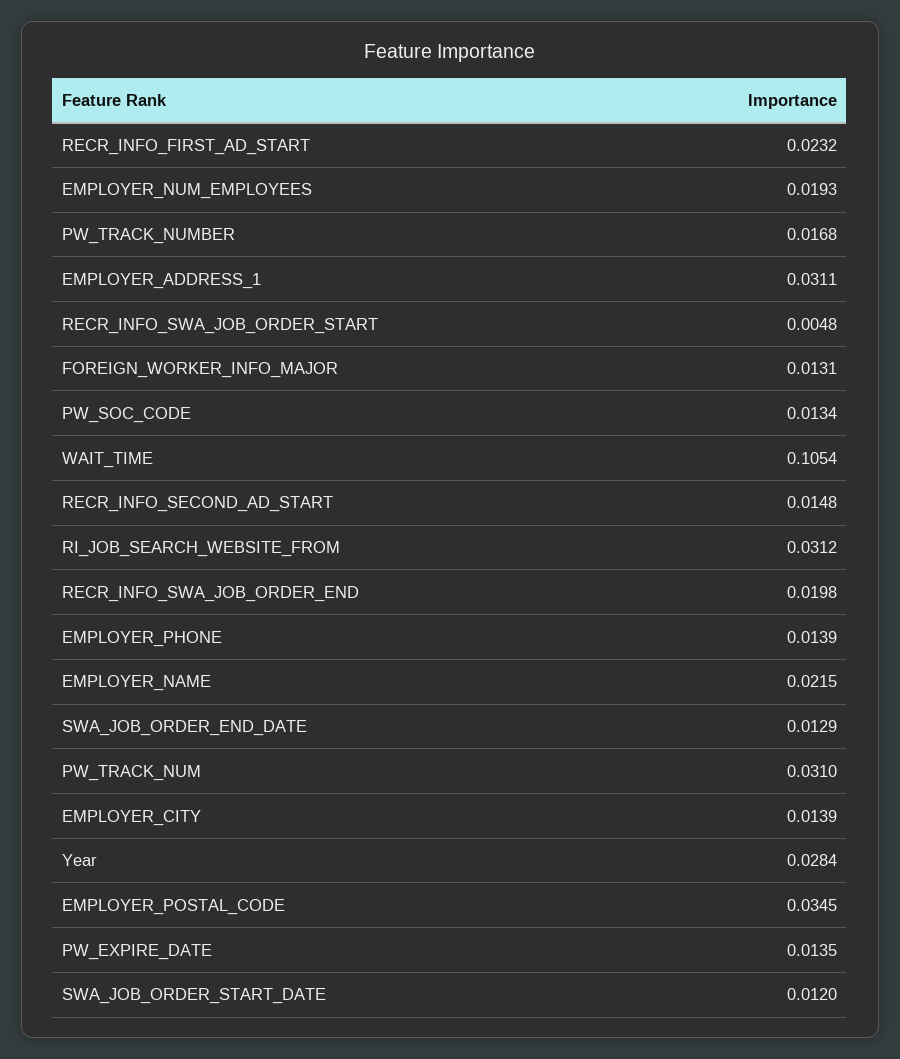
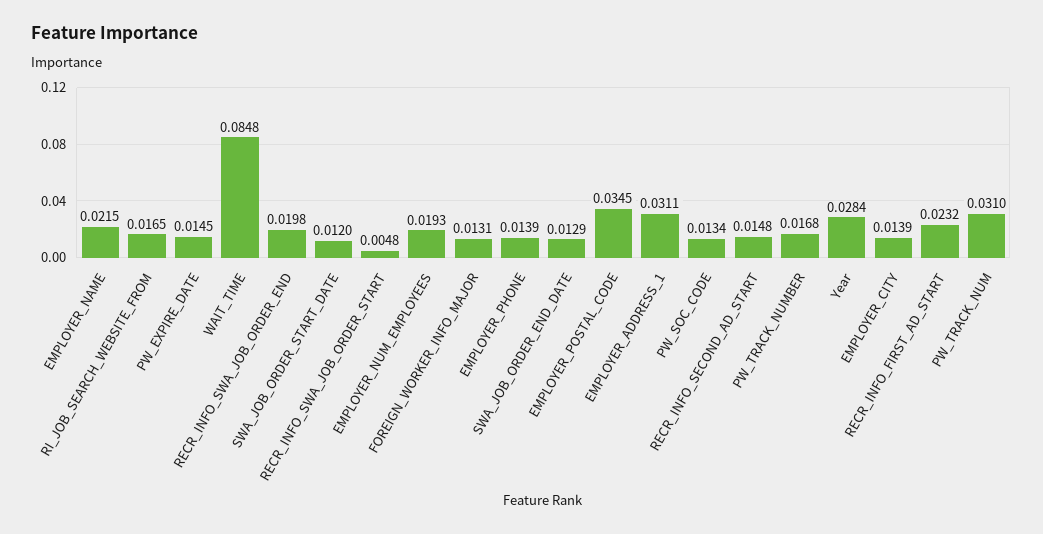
  {
    "RECR_INFO_FIRST_AD_START": 0.0232,
    "EMPLOYER_NUM_EMPLOYEES": 0.0193,
    "PW_TRACK_NUMBER": 0.0168,
    "EMPLOYER_ADDRESS_1": 0.0311,
    "RECR_INFO_SWA_JOB_ORDER_START": 0.0048,
    "FOREIGN_WORKER_INFO_MAJOR": 0.0131,
    "PW_SOC_CODE": 0.0134,
-   "WAIT_TIME": 0.1054,
+   "WAIT_TIME": 0.0848,
    "RECR_INFO_SECOND_AD_START": 0.0148,
-   "RI_JOB_SEARCH_WEBSITE_FROM": 0.0312,
+   "RI_JOB_SEARCH_WEBSITE_FROM": 0.0165,
    "RECR_INFO_SWA_JOB_ORDER_END": 0.0198,
    "EMPLOYER_PHONE": 0.0139,
    "EMPLOYER_NAME": 0.0215,
    "SWA_JOB_ORDER_END_DATE": 0.0129,
    "PW_TRACK_NUM": 0.031,
    "EMPLOYER_CITY": 0.0139,
    "Year": 0.0284,
    "EMPLOYER_POSTAL_CODE": 0.0345,
-   "PW_EXPIRE_DATE": 0.0135,
+   "PW_EXPIRE_DATE": 0.0145,
    "SWA_JOB_ORDER_START_DATE": 0.012
  }

